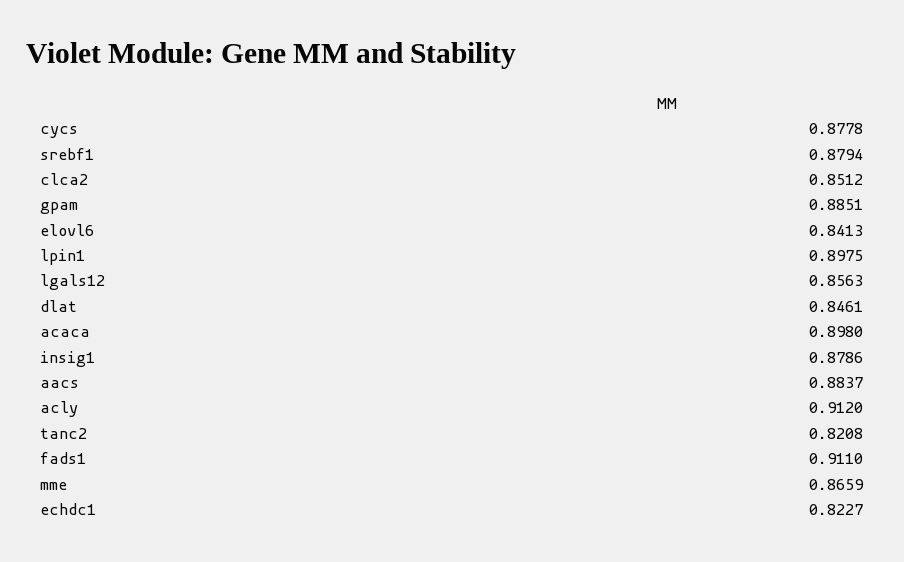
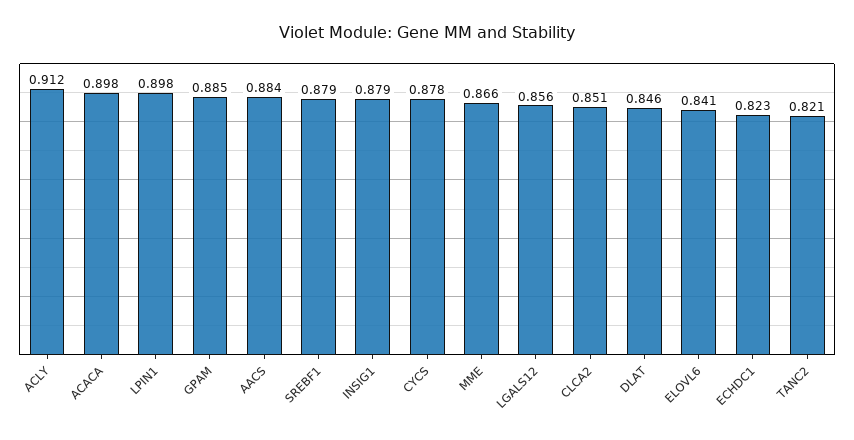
  {
    "cycs": 0.8778,
    "srebf1": 0.8794,
    "clca2": 0.8512,
    "gpam": 0.8851,
    "elovl6": 0.8413,
    "lpin1": 0.8975,
    "lgals12": 0.8563,
    "dlat": 0.8461,
    "acaca": 0.898,
    "insig1": 0.8786,
    "aacs": 0.8837,
    "acly": 0.912,
    "tanc2": 0.8208,
-   "fads1": 0.911,
    "mme": 0.8659,
    "echdc1": 0.8227
  }

